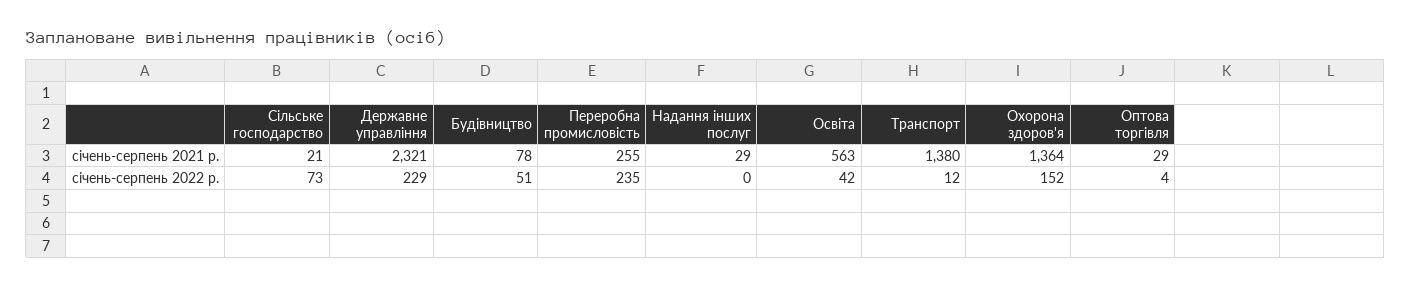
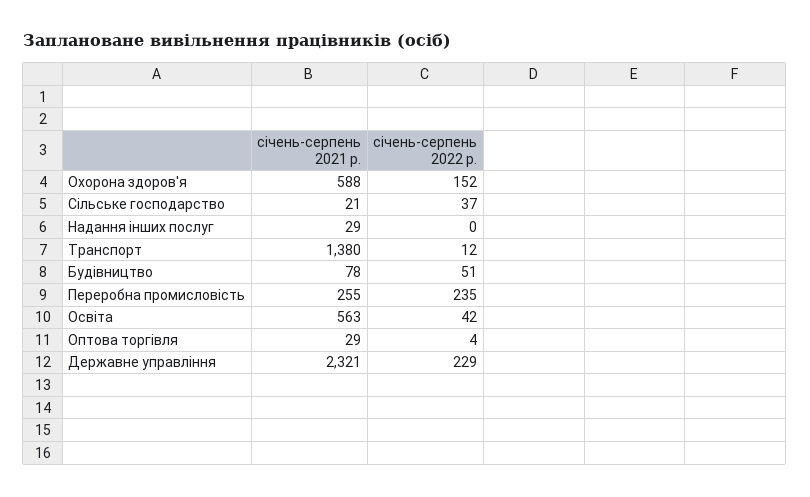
  {
    "Сільське господарство": {
      "січень-серпень 2021 р.": 21,
-     "січень-серпень 2022 р.": 73
+     "січень-серпень 2022 р.": 37
    },
    "Державне управління": {
      "січень-серпень 2021 р.": 2321,
      "січень-серпень 2022 р.": 229
    },
    "Будівництво": {
      "січень-серпень 2021 р.": 78,
      "січень-серпень 2022 р.": 51
    },
    "Переробна промисловість": {
      "січень-серпень 2021 р.": 255,
      "січень-серпень 2022 р.": 235
    },
    "Надання інших послуг": {
      "січень-серпень 2021 р.": 29,
      "січень-серпень 2022 р.": 0
    },
    "Освіта": {
      "січень-серпень 2021 р.": 563,
      "січень-серпень 2022 р.": 42
    },
    "Транспорт": {
      "січень-серпень 2021 р.": 1380,
      "січень-серпень 2022 р.": 12
    },
    "Охорона здоров'я": {
-     "січень-серпень 2021 р.": 1364,
+     "січень-серпень 2021 р.": 588,
      "січень-серпень 2022 р.": 152
    },
    "Оптова торгівля": {
      "січень-серпень 2021 р.": 29,
      "січень-серпень 2022 р.": 4
    }
  }

